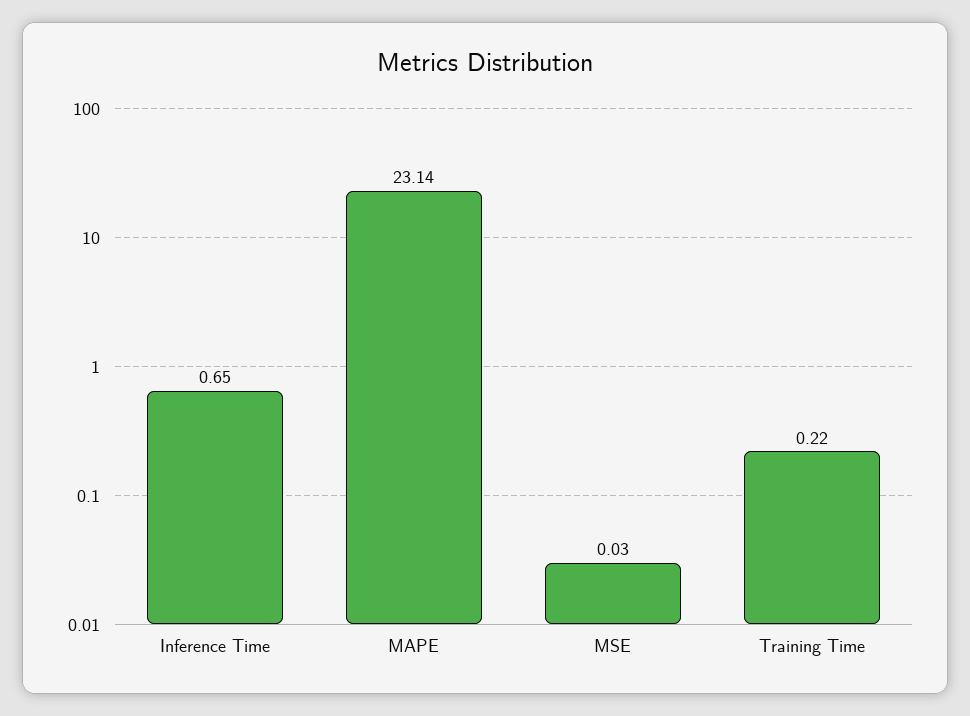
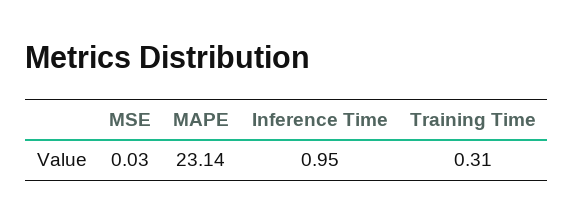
  {
-   "Inference Time": 0.65,
+   "Inference Time": 0.95,
    "MAPE": 23.14,
    "MSE": 0.03,
-   "Training Time": 0.22
+   "Training Time": 0.31
  }

